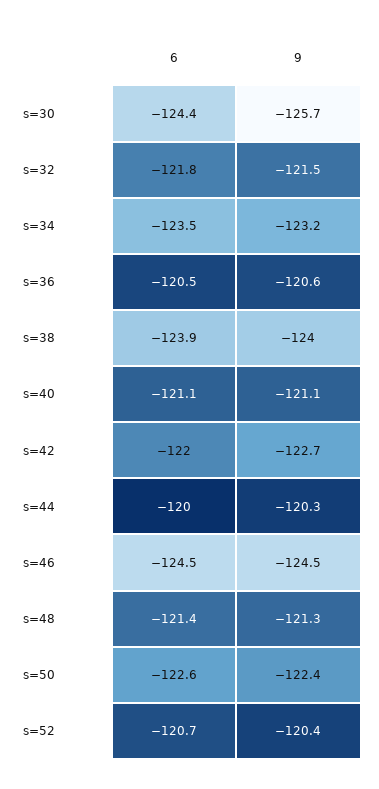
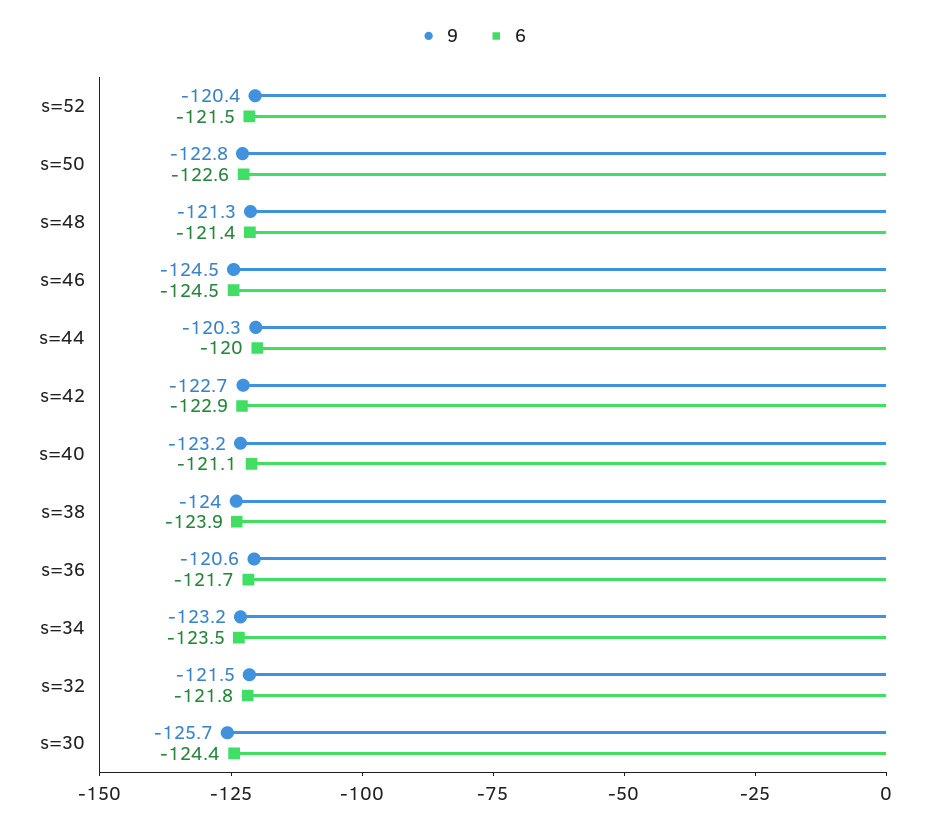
  {
    "6": {
      "s=30": -124.4,
      "s=32": -121.8,
      "s=34": -123.5,
-     "s=36": -120.5,
+     "s=36": -121.7,
      "s=38": -123.9,
      "s=40": -121.1,
-     "s=42": -122,
+     "s=42": -122.9,
      "s=44": -120,
      "s=46": -124.5,
      "s=48": -121.4,
      "s=50": -122.6,
-     "s=52": -120.7
+     "s=52": -121.5
    },
    "9": {
      "s=30": -125.7,
      "s=32": -121.5,
      "s=34": -123.2,
      "s=36": -120.6,
      "s=38": -124,
-     "s=40": -121.1,
+     "s=40": -123.2,
      "s=42": -122.7,
      "s=44": -120.3,
      "s=46": -124.5,
      "s=48": -121.3,
-     "s=50": -122.4,
+     "s=50": -122.8,
      "s=52": -120.4
    }
  }

